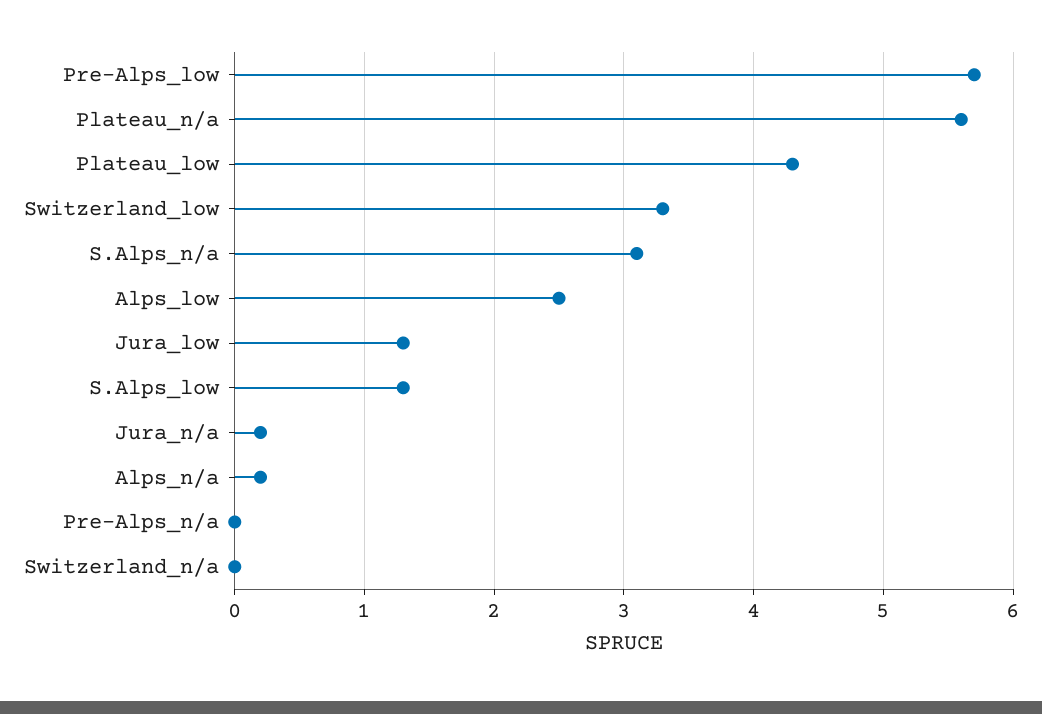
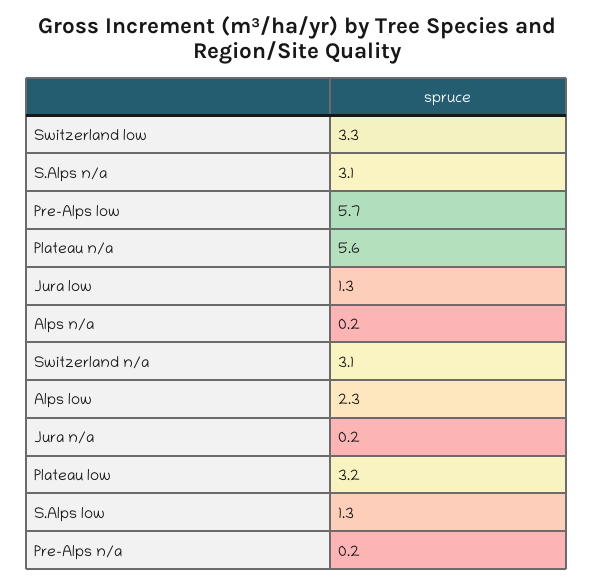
  {
    "Pre-Alps_low": 5.7,
    "Plateau_n/a": 5.6,
-   "Plateau_low": 4.3,
+   "Plateau_low": 3.2,
    "Switzerland_low": 3.3,
    "S.Alps_n/a": 3.1,
-   "Alps_low": 2.5,
+   "Alps_low": 2.3,
    "Jura_low": 1.3,
    "S.Alps_low": 1.3,
    "Jura_n/a": 0.2,
    "Alps_n/a": 0.2,
-   "Pre-Alps_n/a": 0,
+   "Pre-Alps_n/a": 0.2,
-   "Switzerland_n/a": 0
+   "Switzerland_n/a": 3.1
  }

